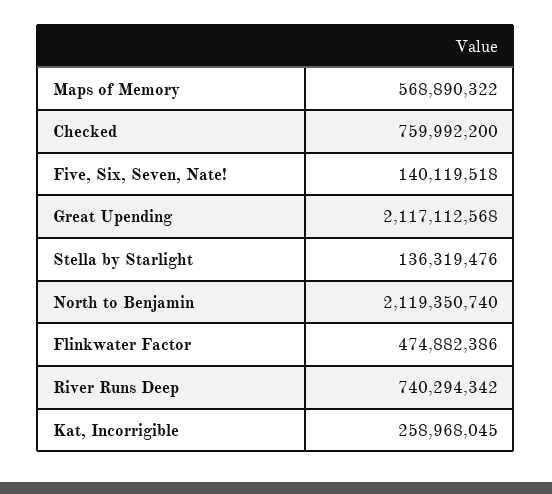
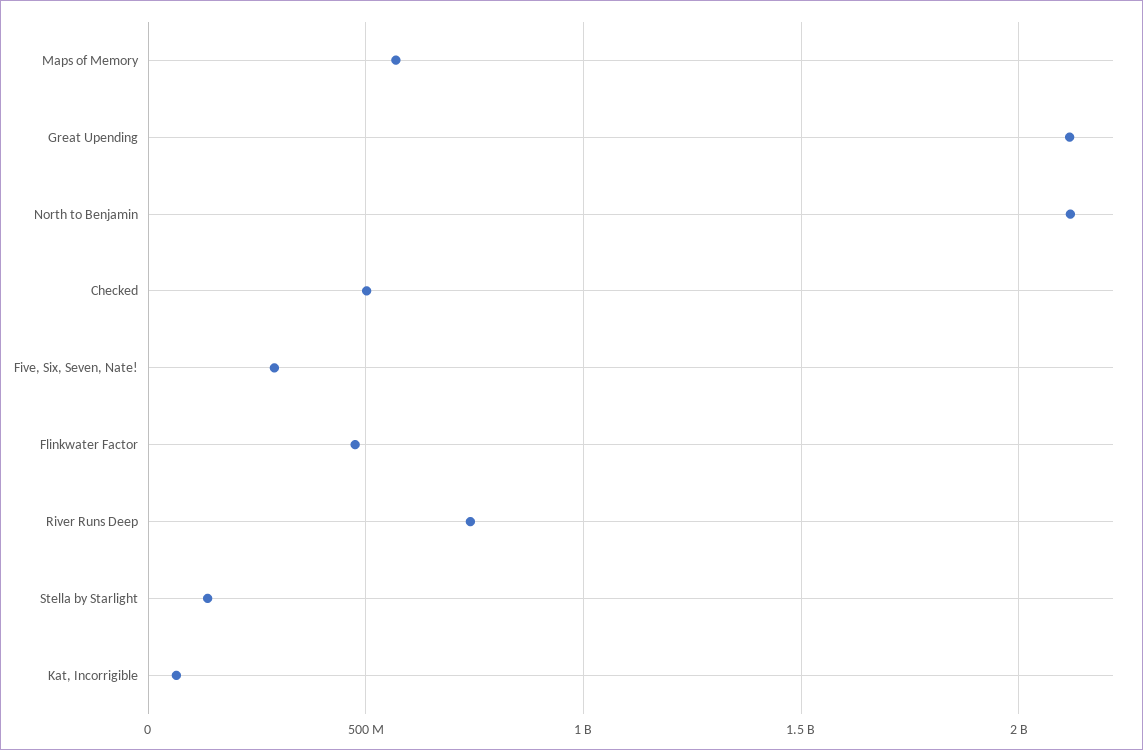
  {
    "Maps of Memory": 568890322,
-   "Checked": 759992200,
+   "Checked": 500000000,
-   "Five, Six, Seven, Nate!": 140119518,
+   "Five, Six, Seven, Nate!": 300000000,
    "Great Upending": 2117112568,
    "Stella by Starlight": 136319476,
    "North to Benjamin": 2119350740,
    "Flinkwater Factor": 474882386,
    "River Runs Deep": 740294342,
-   "Kat, Incorrigible": 258968045
+   "Kat, Incorrigible": 50000000
  }

